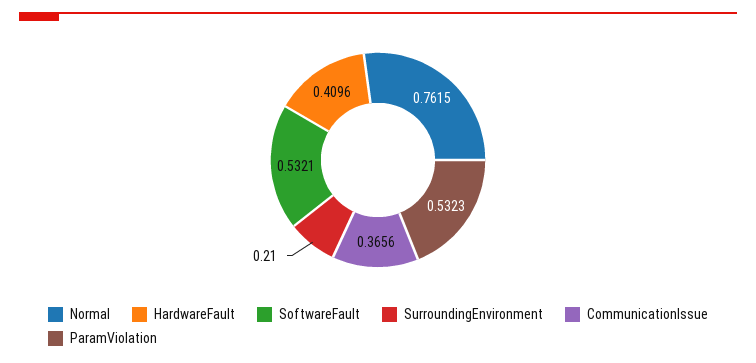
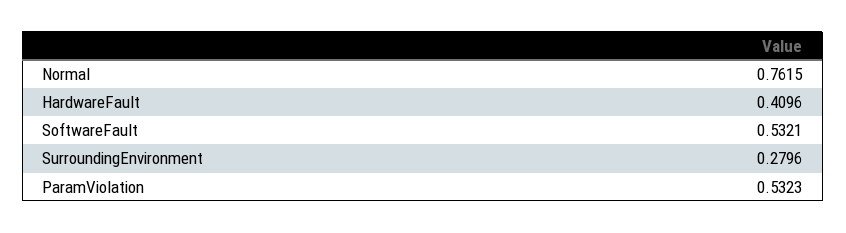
  {
    "Normal": 0.7615,
    "HardwareFault": 0.4096,
    "SoftwareFault": 0.5321,
-   "SurroundingEnvironment": 0.21,
+   "SurroundingEnvironment": 0.2796,
-   "CommunicationIssue": 0.3656,
    "ParamViolation": 0.5323
  }

